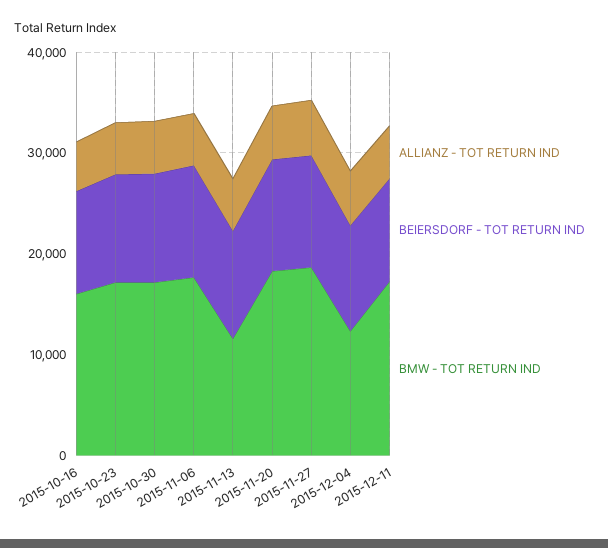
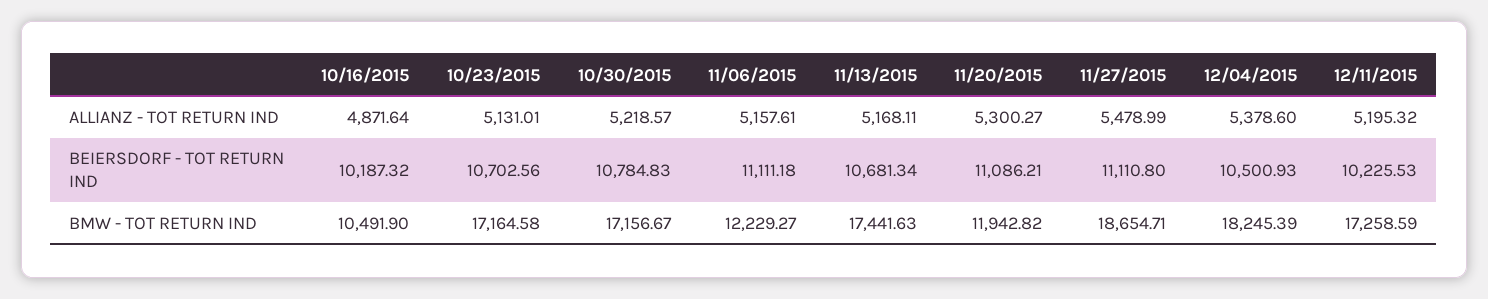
  {
    "ALLIANZ - TOT RETURN IND": {
      "2015-10-16": 4871.64,
      "2015-10-23": 5131.01,
      "2015-10-30": 5218.57,
      "2015-11-06": 5157.61,
      "2015-11-13": 5168.11,
      "2015-11-20": 5300.27,
      "2015-11-27": 5478.99,
      "2015-12-04": 5378.6,
      "2015-12-11": 5195.32
    },
    "BEIERSDORF - TOT RETURN IND": {
      "2015-10-16": 10187.32,
      "2015-10-23": 10702.56,
      "2015-10-30": 10784.83,
      "2015-11-06": 11111.18,
      "2015-11-13": 10681.34,
      "2015-11-20": 11086.21,
      "2015-11-27": 11110.8,
      "2015-12-04": 10500.93,
      "2015-12-11": 10225.53
    },
    "BMW - TOT RETURN IND": {
-     "2015-10-16": 16000,
+     "2015-10-16": 10491.9,
      "2015-10-23": 17164.58,
      "2015-10-30": 17156.67,
-     "2015-11-06": 18000,
+     "2015-11-06": 12229.27,
-     "2015-11-13": 12000,
+     "2015-11-13": 17441.63,
-     "2015-11-20": 18000,
+     "2015-11-20": 11942.82,
      "2015-11-27": 18654.71,
-     "2015-12-04": 12000,
+     "2015-12-04": 18245.39,
      "2015-12-11": 17258.59
    }
  }

